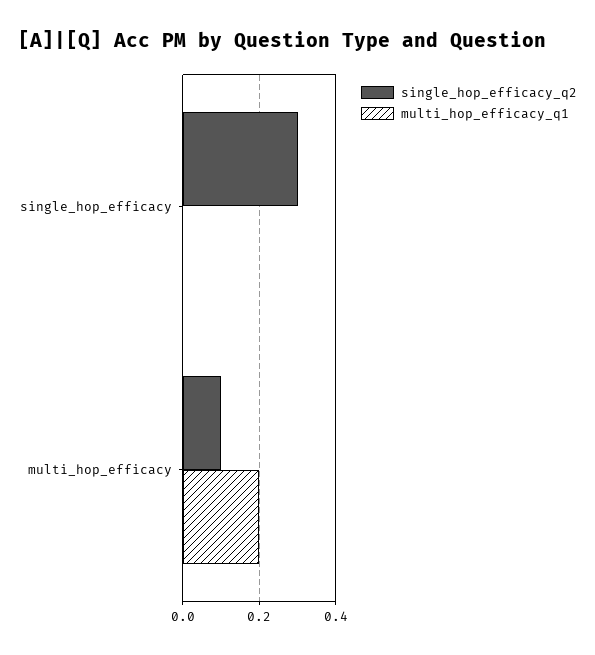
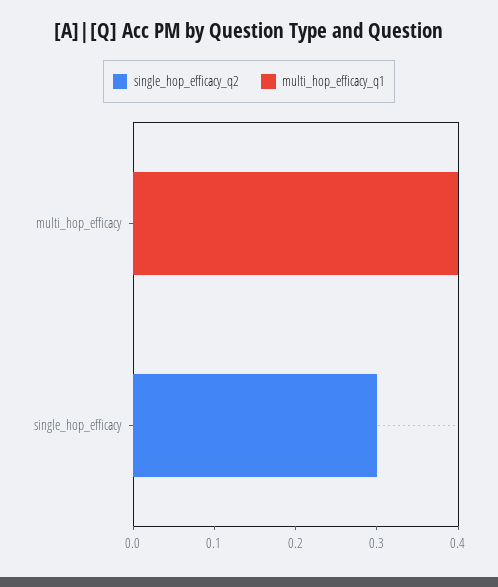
  {
    "single_hop_efficacy_q2": {
      "single_hop_efficacy": 0.3,
-     "multi_hop_efficacy": 0.1
+     "multi_hop_efficacy": 0
    },
    "multi_hop_efficacy_q1": {
      "single_hop_efficacy": 0,
-     "multi_hop_efficacy": 0.2
+     "multi_hop_efficacy": 0.4
    }
  }

